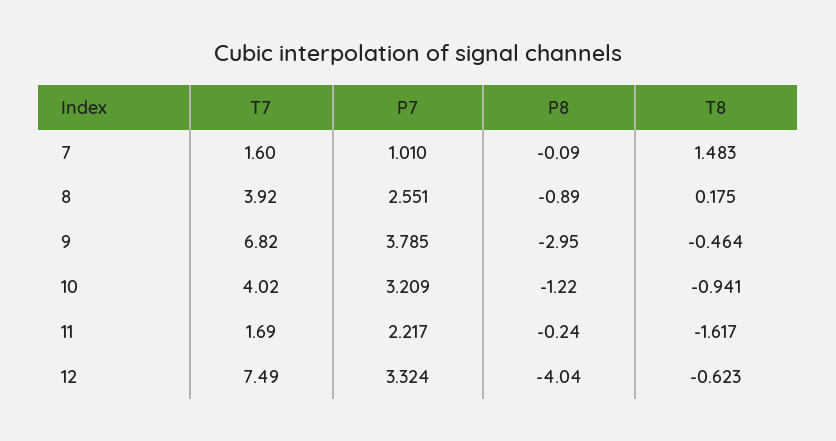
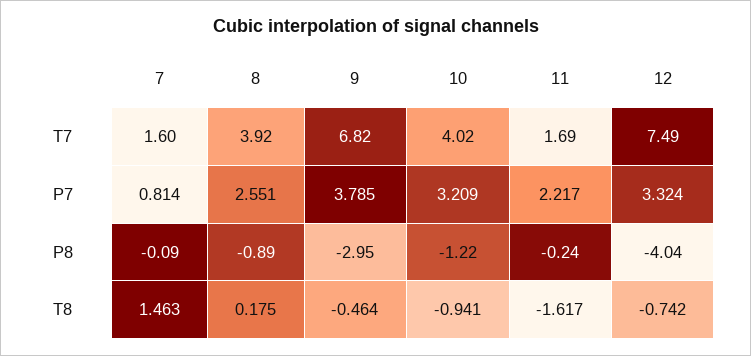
  {
    "T7": {
      "7": 1.6,
      "8": 3.92,
      "9": 6.82,
      "10": 4.02,
      "11": 1.69,
      "12": 7.49
    },
    "P7": {
-     "7": 1.01,
+     "7": 0.814,
      "8": 2.551,
      "9": 3.785,
      "10": 3.209,
      "11": 2.217,
      "12": 3.324
    },
    "P8": {
      "7": -0.09,
      "8": -0.89,
      "9": -2.95,
      "10": -1.22,
      "11": -0.24,
      "12": -4.04
    },
    "T8": {
-     "7": 1.483,
+     "7": 1.463,
      "8": 0.175,
      "9": -0.464,
      "10": -0.941,
      "11": -1.617,
-     "12": -0.623
+     "12": -0.742
    }
  }

